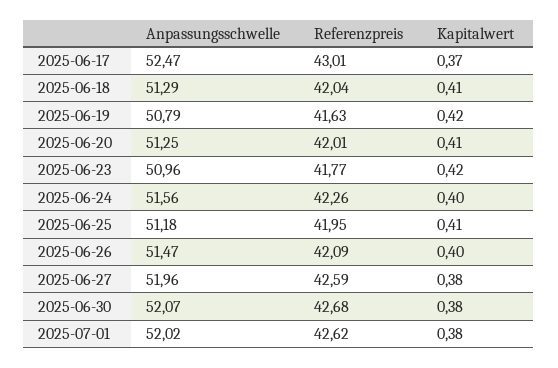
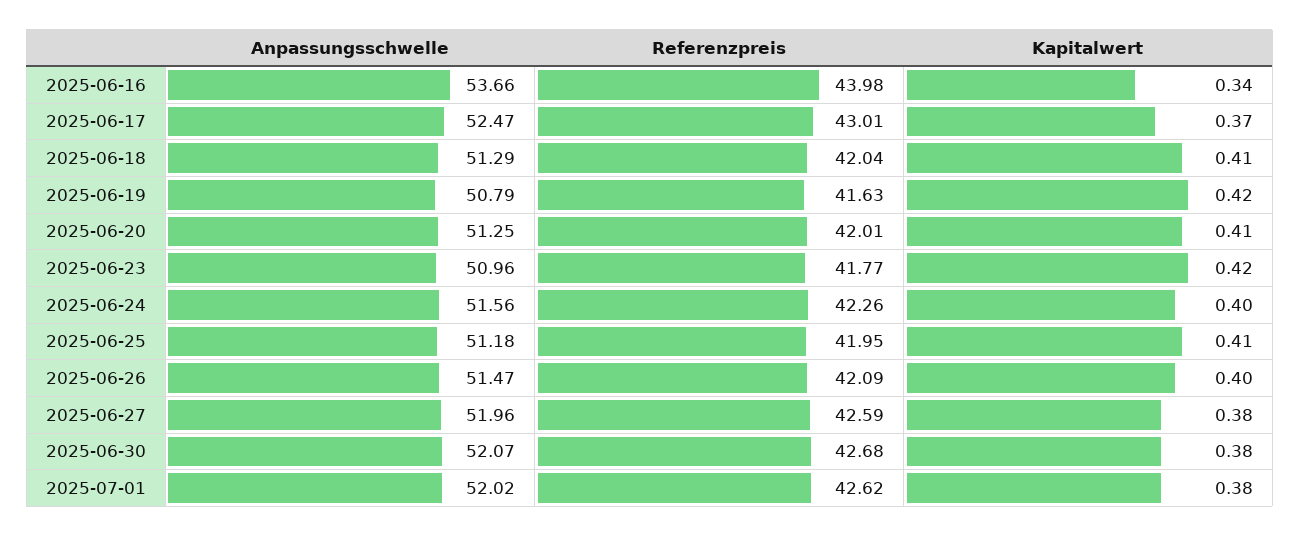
  {
    "Anpassungsschwelle": {
      "2025-06-17": 52.47,
      "2025-06-18": 51.29,
      "2025-06-19": 50.79,
      "2025-06-20": 51.25,
      "2025-06-23": 50.96,
      "2025-06-24": 51.56,
      "2025-06-25": 51.18,
      "2025-06-26": 51.47,
      "2025-06-27": 51.96,
      "2025-06-30": 52.07,
-     "2025-07-01": 52.02
+     "2025-07-01": 52.02,
+     "2025-06-16": 53.66
    },
    "Referenzpreis": {
      "2025-06-17": 43.01,
      "2025-06-18": 42.04,
      "2025-06-19": 41.63,
      "2025-06-20": 42.01,
      "2025-06-23": 41.77,
      "2025-06-24": 42.26,
      "2025-06-25": 41.95,
      "2025-06-26": 42.09,
      "2025-06-27": 42.59,
      "2025-06-30": 42.68,
-     "2025-07-01": 42.62
+     "2025-07-01": 42.62,
+     "2025-06-16": 43.98
    },
    "Kapitalwert": {
      "2025-06-17": 0.37,
      "2025-06-18": 0.41,
      "2025-06-19": 0.42,
      "2025-06-20": 0.41,
      "2025-06-23": 0.42,
      "2025-06-24": 0.4,
      "2025-06-25": 0.41,
      "2025-06-26": 0.4,
      "2025-06-27": 0.38,
      "2025-06-30": 0.38,
-     "2025-07-01": 0.38
+     "2025-07-01": 0.38,
+     "2025-06-16": 0.34
    }
  }

